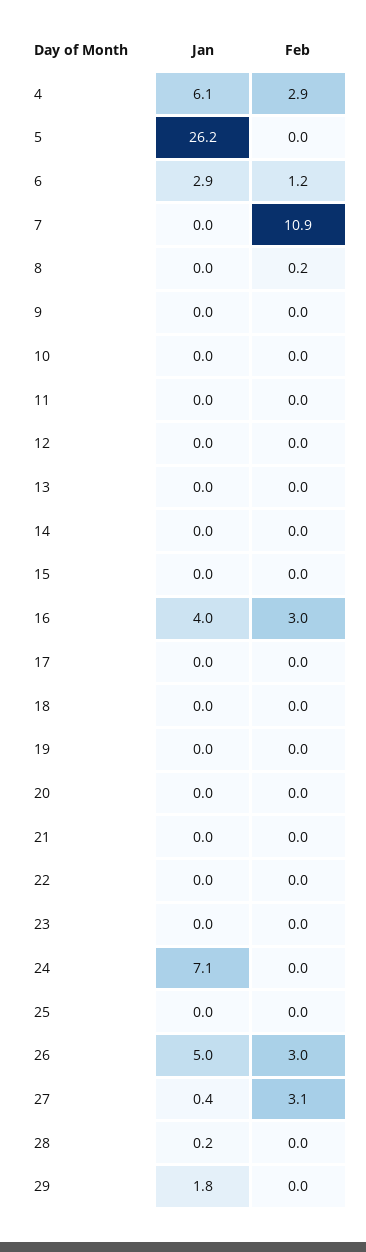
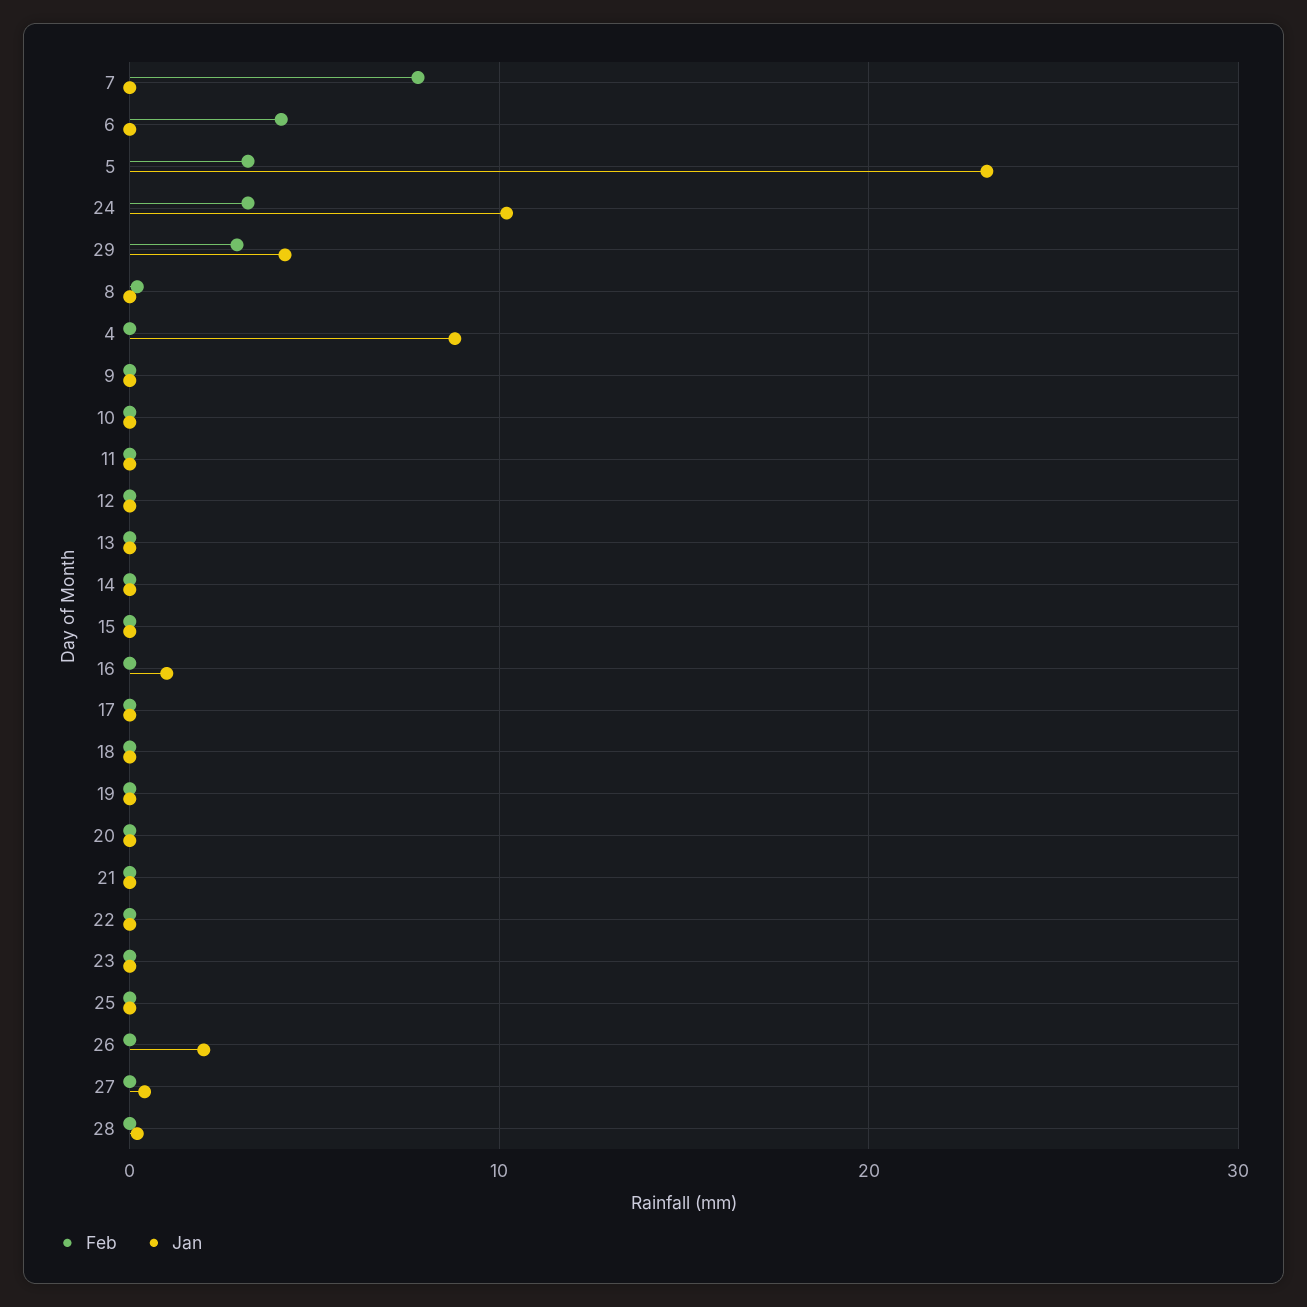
  {
    "Jan": {
-     "4": 6.1,
+     "4": 9,
-     "5": 26.2,
+     "5": 23,
-     "6": 2.9,
+     "6": 0,
      "7": 0,
      "8": 0,
      "9": 0,
      "10": 0,
      "11": 0,
      "12": 0,
      "13": 0,
      "14": 0,
      "15": 0,
-     "16": 4,
+     "16": 1,
      "17": 0,
      "18": 0,
      "19": 0,
      "20": 0,
      "21": 0,
      "22": 0,
      "23": 0,
-     "24": 7.1,
+     "24": 10,
      "25": 0,
-     "26": 5,
+     "26": 2,
      "27": 0.4,
      "28": 0.2,
-     "29": 1.8
+     "29": 4
    },
    "Feb": {
-     "4": 2.9,
+     "4": 0,
-     "5": 0,
+     "5": 3,
-     "6": 1.2,
+     "6": 4,
-     "7": 10.9,
+     "7": 8,
      "8": 0.2,
      "9": 0,
      "10": 0,
      "11": 0,
      "12": 0,
      "13": 0,
      "14": 0,
      "15": 0,
-     "16": 3,
+     "16": 0,
      "17": 0,
      "18": 0,
      "19": 0,
      "20": 0,
      "21": 0,
      "22": 0,
      "23": 0,
-     "24": 0,
+     "24": 3,
      "25": 0,
-     "26": 3,
+     "26": 0,
-     "27": 3.1,
+     "27": 0,
      "28": 0,
-     "29": 0
+     "29": 3
    }
  }

